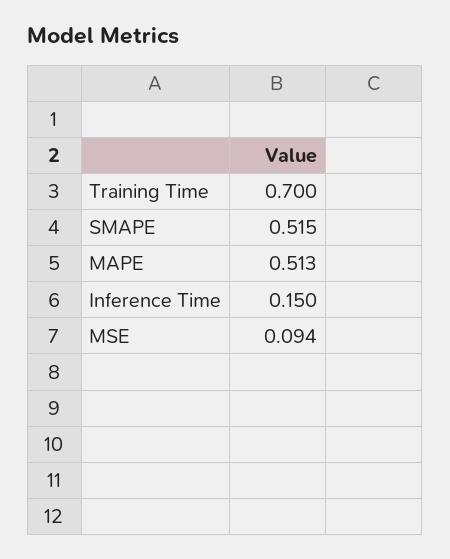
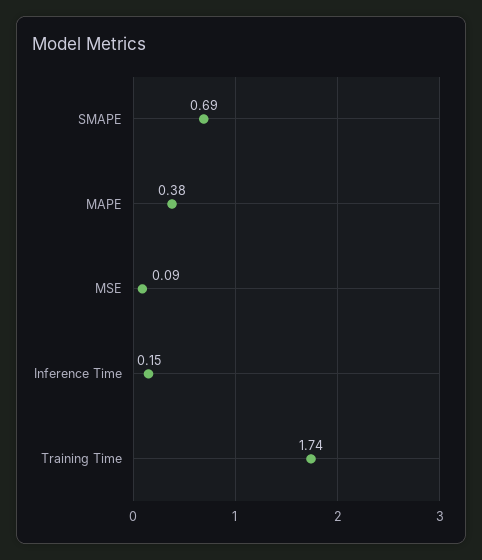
  {
-   "Training Time": 0.7,
+   "Training Time": 1.74,
-   "SMAPE": 0.515,
+   "SMAPE": 0.69,
-   "MAPE": 0.513,
+   "MAPE": 0.38,
    "Inference Time": 0.15,
    "MSE": 0.094
  }

